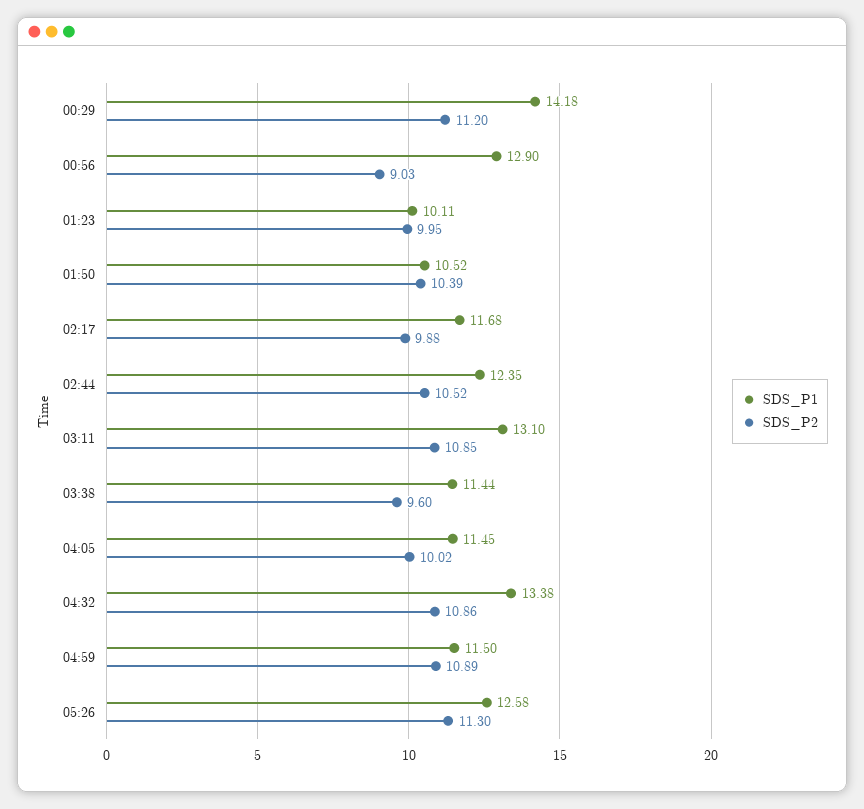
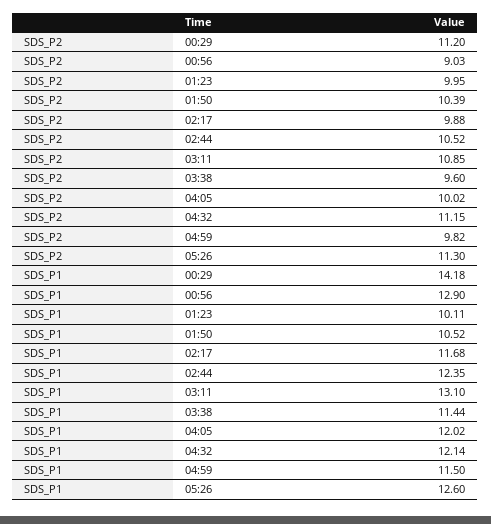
  {
    "SDS_P1": {
      "00:29": 14.18,
      "00:56": 12.9,
      "01:23": 10.11,
      "01:50": 10.52,
      "02:17": 11.68,
      "02:44": 12.35,
      "03:11": 13.1,
      "03:38": 11.44,
-     "04:05": 11.45,
+     "04:05": 12.02,
-     "04:32": 13.38,
+     "04:32": 12.14,
      "04:59": 11.5,
-     "05:26": 12.58
+     "05:26": 12.6
    },
    "SDS_P2": {
      "00:29": 11.2,
      "00:56": 9.03,
      "01:23": 9.95,
      "01:50": 10.39,
      "02:17": 9.88,
      "02:44": 10.52,
      "03:11": 10.85,
      "03:38": 9.6,
      "04:05": 10.02,
-     "04:32": 10.86,
+     "04:32": 11.15,
-     "04:59": 10.89,
+     "04:59": 9.82,
      "05:26": 11.3
    }
  }

